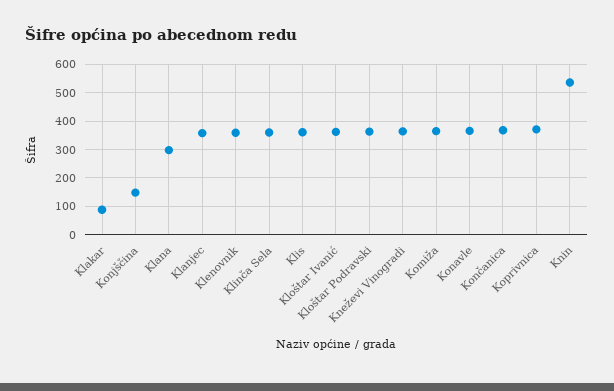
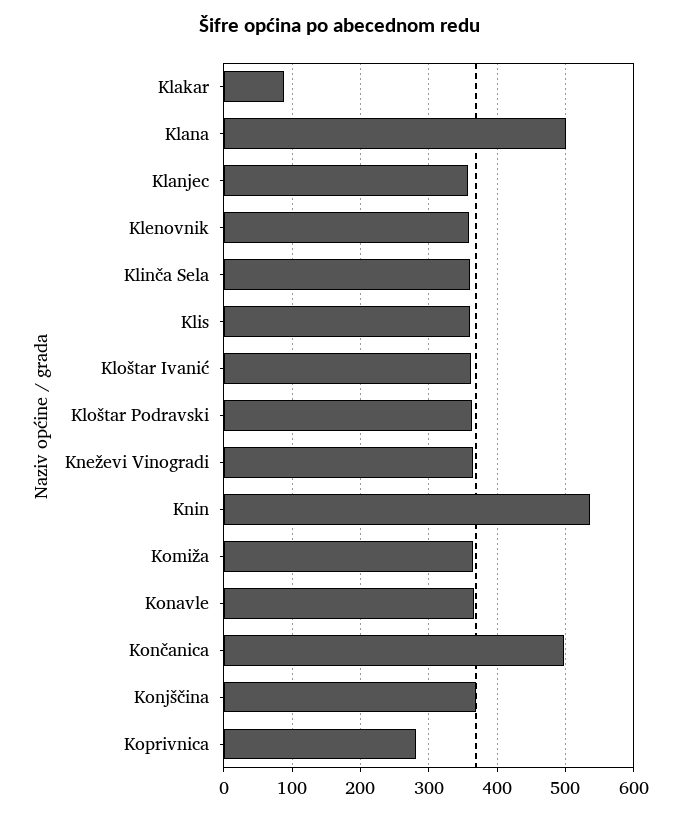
  {
    "Klakar": 90,
-   "Konjščina": 150,
+   "Konjščina": 370,
-   "Klana": 300,
+   "Klana": 500,
    "Klanjec": 360,
    "Klenovnik": 360,
    "Klinča Sela": 360,
    "Klis": 360,
    "Kloštar Ivanić": 360,
    "Kloštar Podravski": 360,
    "Kneževi Vinogradi": 360,
    "Komiža": 370,
    "Konavle": 370,
-   "Končanica": 375,
+   "Končanica": 500,
-   "Koprivnica": 375,
+   "Koprivnica": 280,
    "Knin": 540
  }

